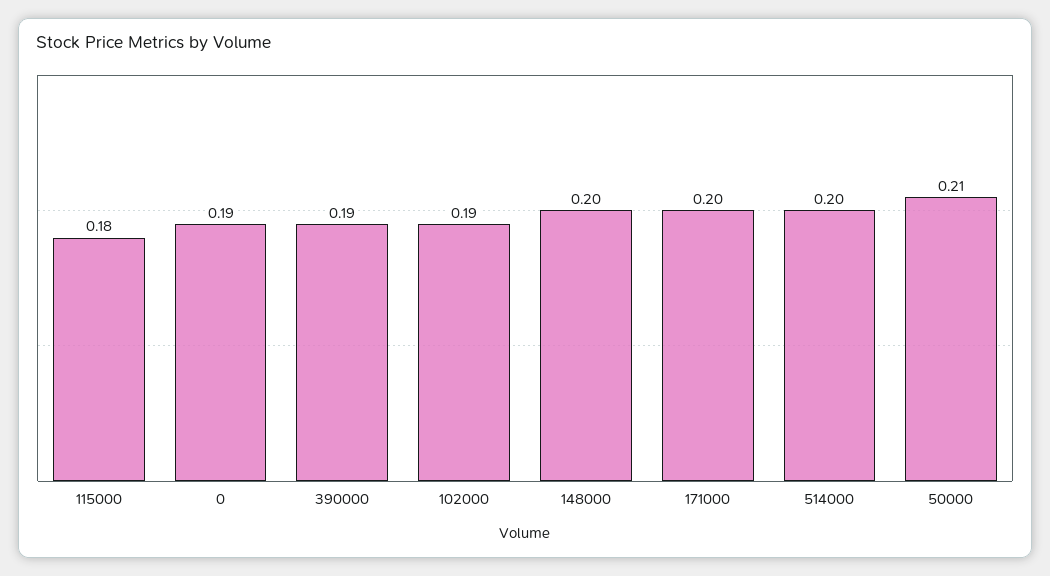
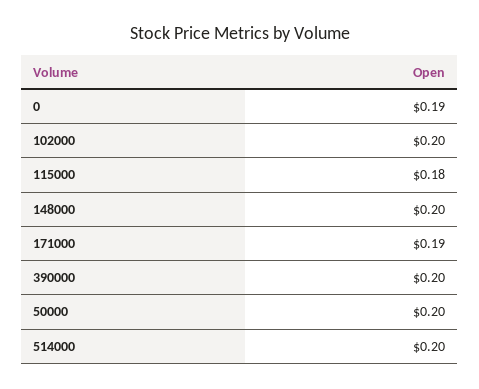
  {
    "115000": 0.18,
    "0": 0.19,
-   "390000": 0.19,
+   "390000": 0.2,
-   "102000": 0.19,
+   "102000": 0.2,
    "148000": 0.2,
-   "171000": 0.2,
+   "171000": 0.19,
    "514000": 0.2,
-   "50000": 0.21
+   "50000": 0.2
  }

